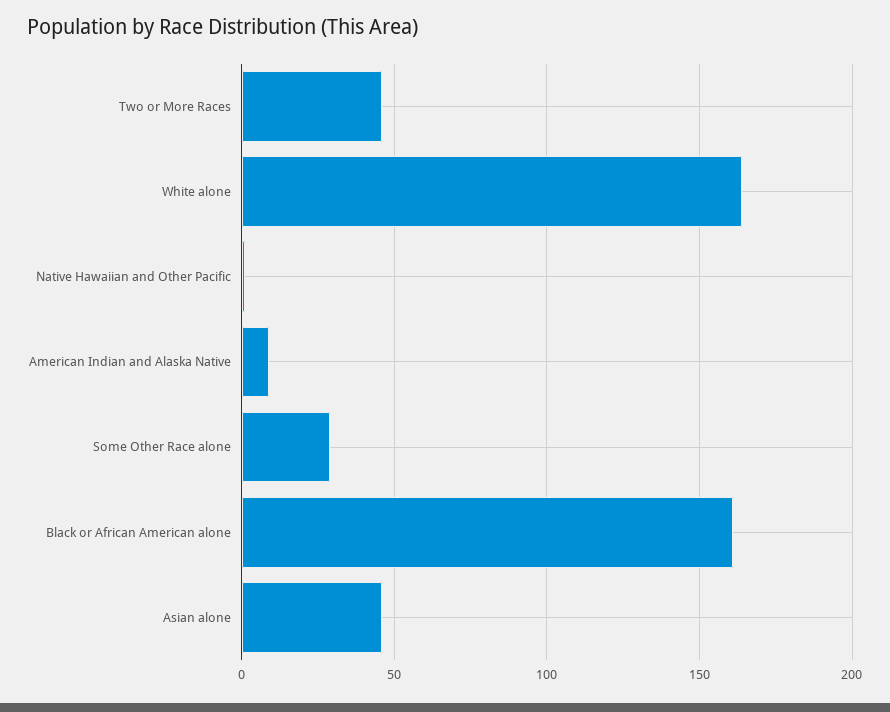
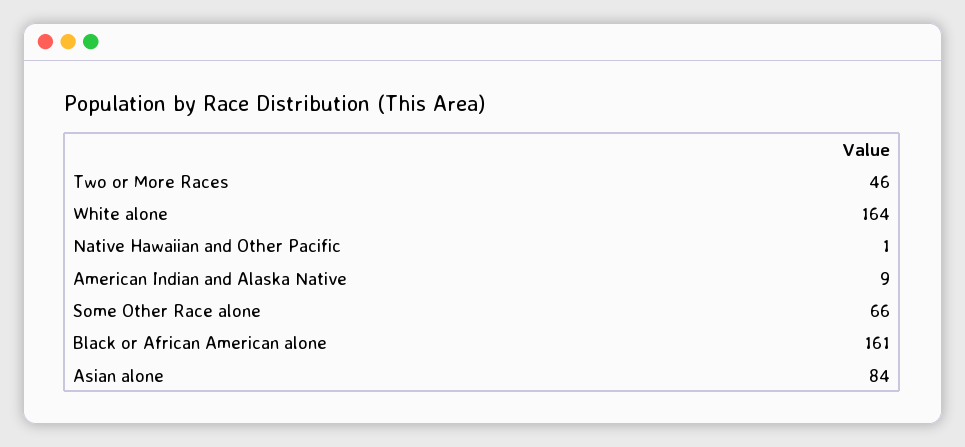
  {
    "Two or More Races": 46,
    "White alone": 164,
    "Native Hawaiian and Other Pacific": 1,
    "American Indian and Alaska Native": 9,
-   "Some Other Race alone": 30,
+   "Some Other Race alone": 66,
    "Black or African American alone": 161,
-   "Asian alone": 45
+   "Asian alone": 84
  }

